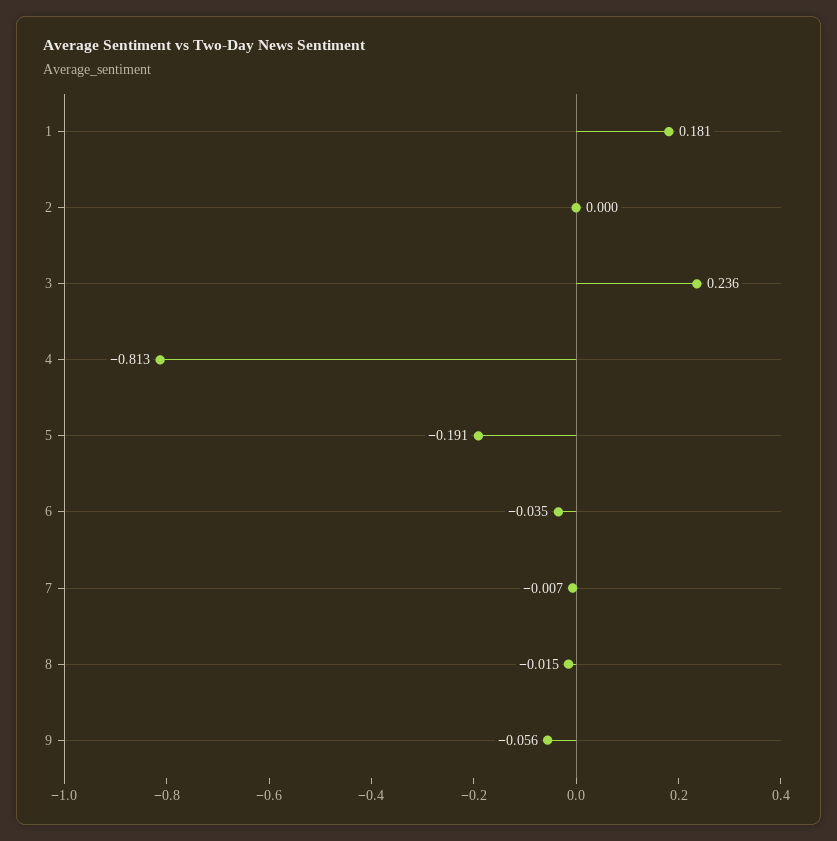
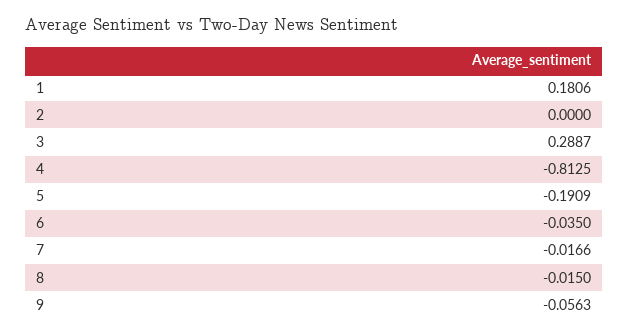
  {
    "1": 0.1806,
    "2": 0,
-   "3": 0.236,
+   "3": 0.2887,
    "4": -0.8125,
    "5": -0.1909,
    "6": -0.035,
-   "7": -0.007,
+   "7": -0.0166,
    "8": -0.015,
    "9": -0.0563
  }

